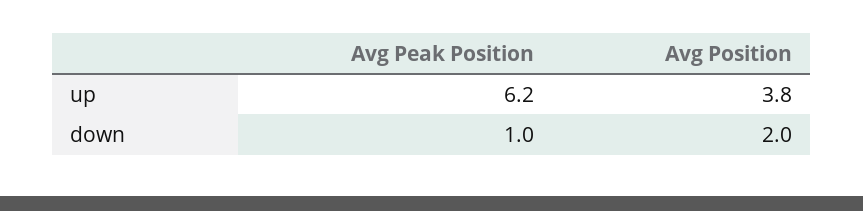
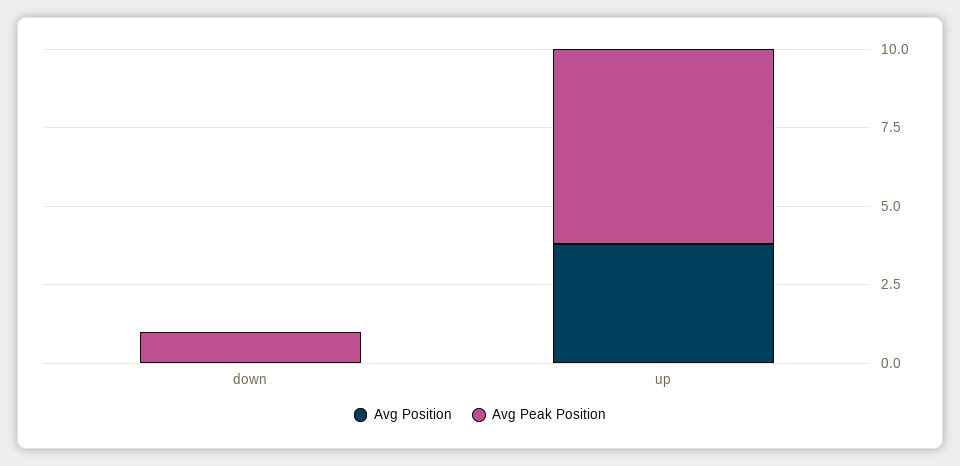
  {
    "Avg Peak Position": {
      "up": 6.2,
      "down": 1
    },
    "Avg Position": {
      "up": 3.8,
-     "down": 2
+     "down": 0
    }
  }

